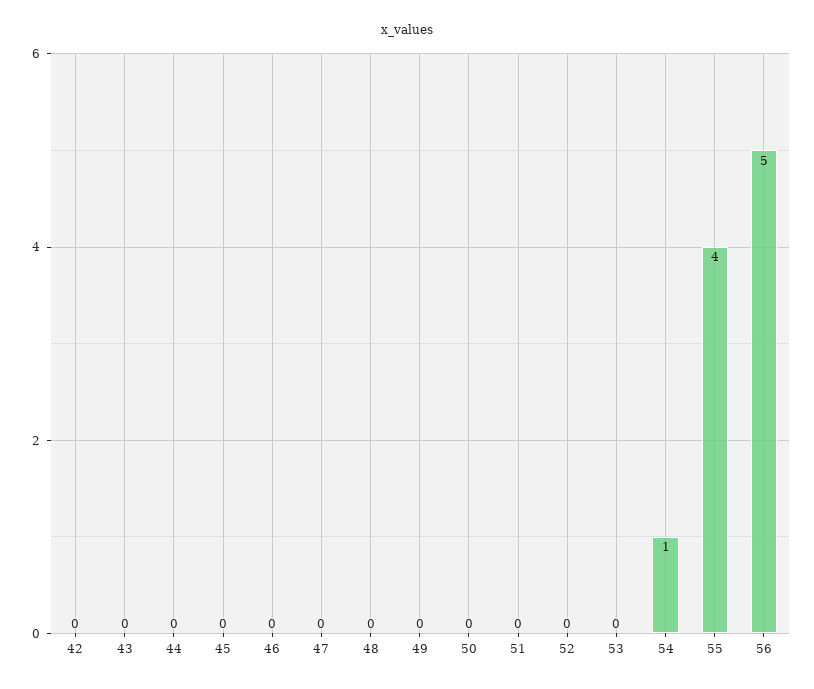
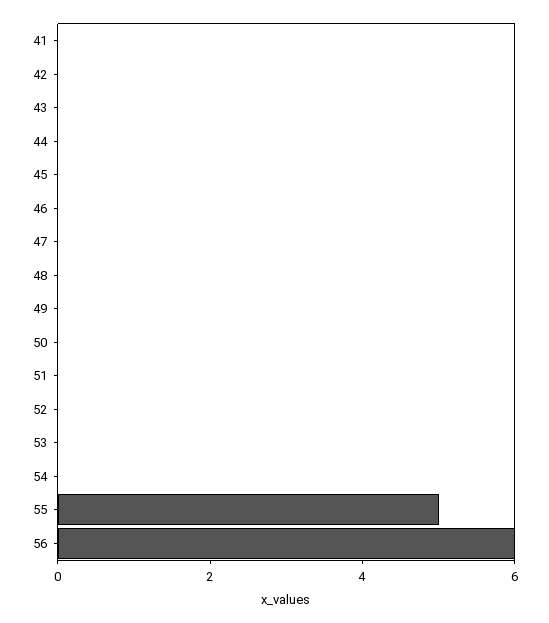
  {
    "42": 0,
    "43": 0,
    "44": 0,
    "45": 0,
    "46": 0,
    "47": 0,
    "48": 0,
    "49": 0,
    "50": 0,
    "51": 0,
    "52": 0,
    "53": 0,
-   "54": 1,
+   "54": 0,
-   "55": 4,
+   "55": 5,
-   "56": 5
+   "56": 6,
+   "41": 0
  }

